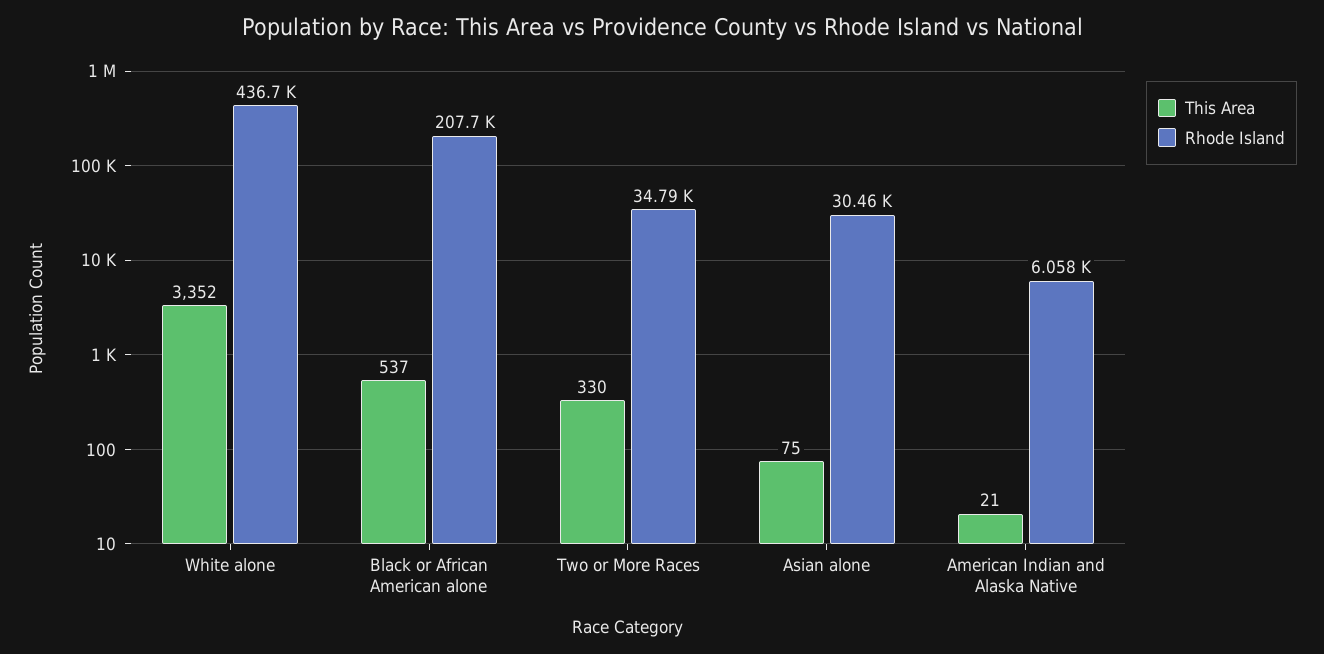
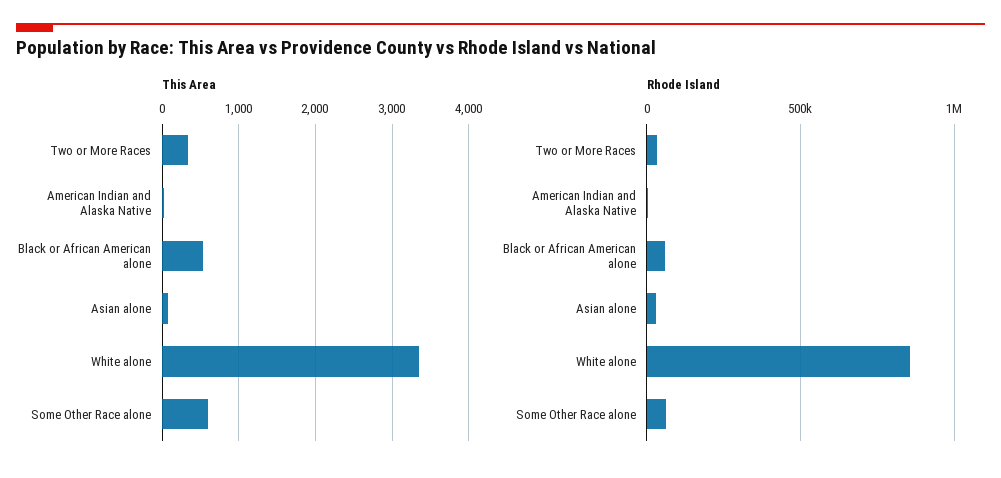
  {
    "This Area": {
      "White alone": 3352,
      "Black or African American alone": 537,
      "Two or More Races": 330,
      "Asian alone": 75,
-     "American Indian and Alaska Native": 21
+     "American Indian and Alaska Native": 21,
+     "Some Other Race alone": 600
    },
    "Rhode Island": {
-     "White alone": 436700,
+     "White alone": 850000,
-     "Black or African American alone": 207700,
+     "Black or African American alone": 50000,
      "Two or More Races": 34790,
      "Asian alone": 30460,
-     "American Indian and Alaska Native": 6058
+     "American Indian and Alaska Native": 6058,
+     "Some Other Race alone": 50000
    }
  }

